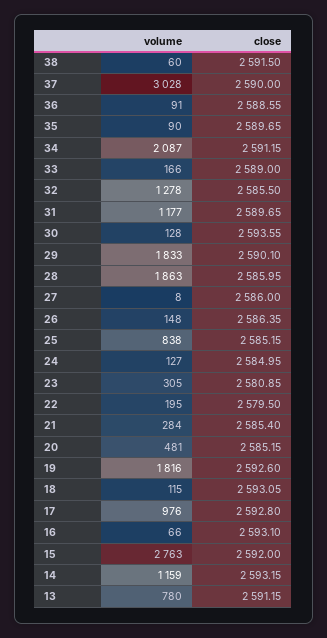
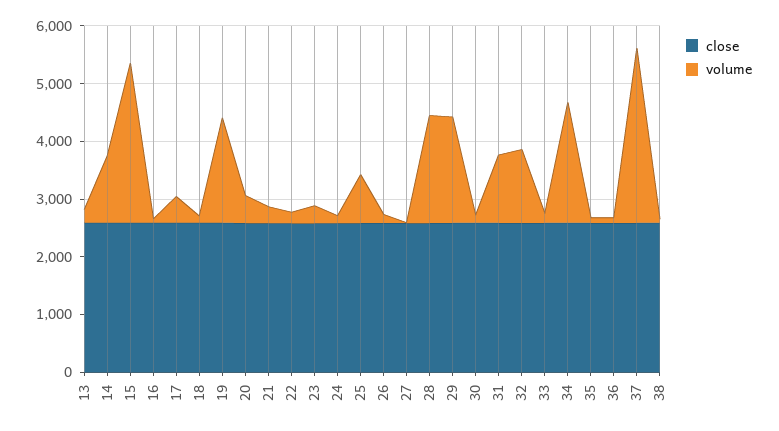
  {
    "volume": {
      "38": 60,
      "37": 3028,
      "36": 91,
      "35": 90,
      "34": 2087,
      "33": 166,
      "32": 1278,
      "31": 1177,
      "30": 128,
      "29": 1833,
      "28": 1863,
      "27": 8,
      "26": 148,
      "25": 838,
      "24": 127,
      "23": 305,
      "22": 195,
      "21": 284,
      "20": 481,
      "19": 1816,
      "18": 115,
-     "17": 976,
+     "17": 400,
      "16": 66,
      "15": 2763,
      "14": 1159,
-     "13": 780
+     "13": 200
    },
    "close": {
      "38": 2591.5,
      "37": 2590,
      "36": 2588.55,
      "35": 2589.65,
      "34": 2591.15,
      "33": 2589,
      "32": 2585.5,
      "31": 2589.65,
      "30": 2593.55,
      "29": 2590.1,
      "28": 2585.95,
      "27": 2586,
      "26": 2586.35,
      "25": 2585.15,
      "24": 2584.95,
      "23": 2580.85,
      "22": 2579.5,
      "21": 2585.4,
      "20": 2585.15,
      "19": 2592.6,
      "18": 2593.05,
      "17": 2592.8,
      "16": 2593.1,
      "15": 2592,
      "14": 2593.15,
      "13": 2591.15
    }
  }

